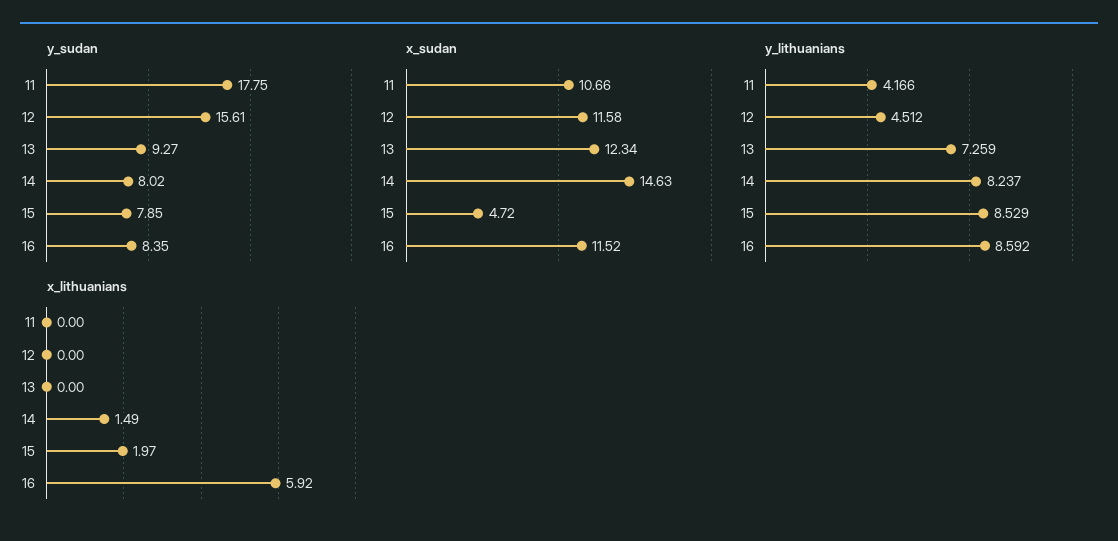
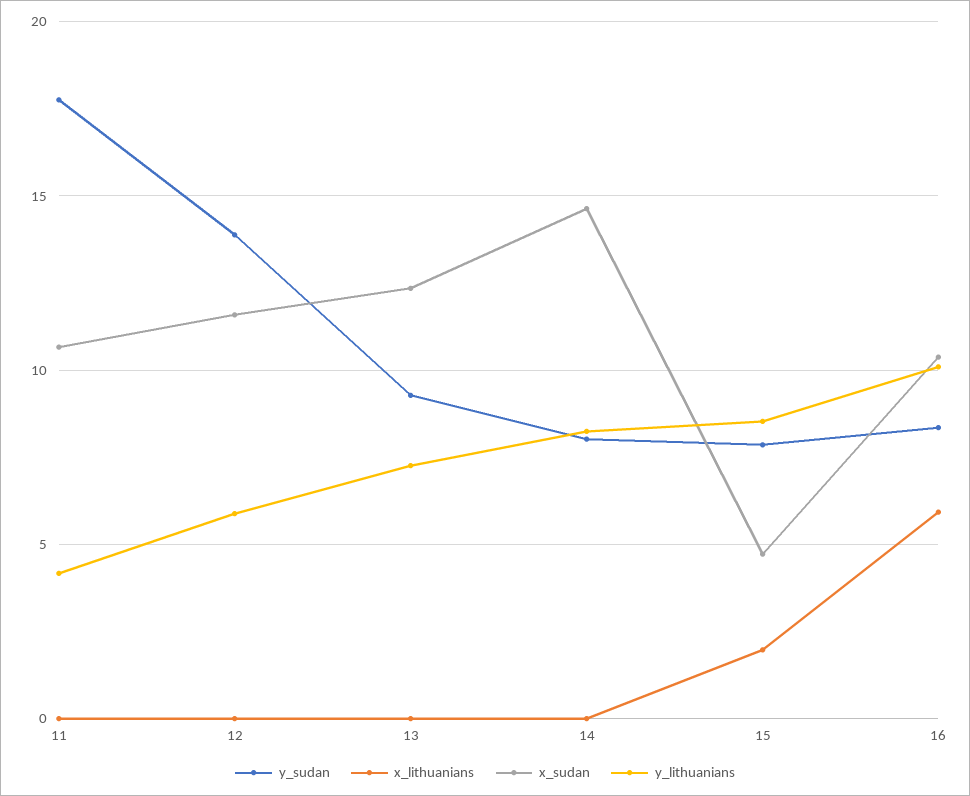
  {
    "y_sudan": {
      "11": 17.75,
-     "12": 15.61,
+     "12": 14,
      "13": 9.27,
      "14": 8.02,
      "15": 7.85,
      "16": 8.35
    },
    "x_sudan": {
      "11": 10.66,
      "12": 11.58,
      "13": 12.34,
      "14": 14.63,
      "15": 4.72,
-     "16": 11.52
+     "16": 10.5
    },
    "y_lithuanians": {
      "11": 4.166,
-     "12": 4.512,
+     "12": 6,
      "13": 7.259,
      "14": 8.237,
      "15": 8.529,
-     "16": 8.592
+     "16": 10
    },
    "x_lithuanians": {
      "11": 0,
      "12": 0,
      "13": 0,
-     "14": 1.49,
+     "14": 0,
      "15": 1.97,
      "16": 5.92
    }
  }

